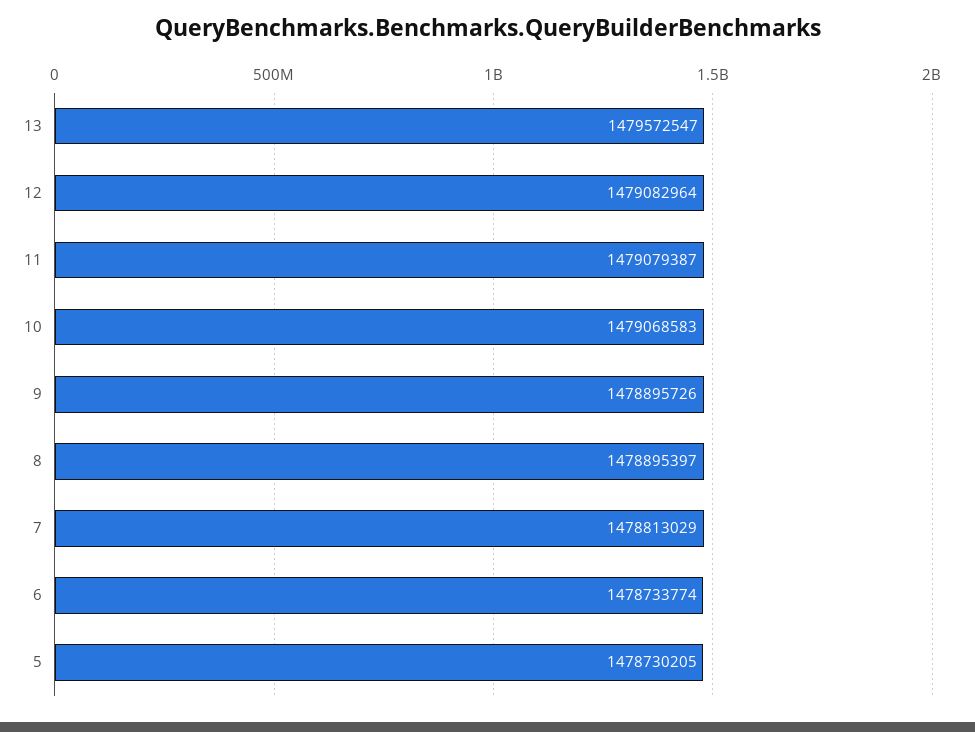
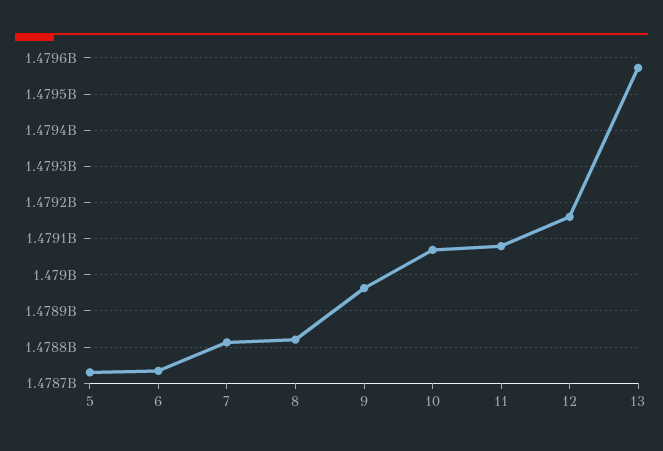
  {
    "13": 1479572547,
-   "12": 1479082964,
+   "12": 1479160000,
    "11": 1479079387,
    "10": 1479068583,
-   "9": 1478895726,
+   "9": 1478960000,
-   "8": 1478895397,
+   "8": 1478820000,
    "7": 1478813029,
    "6": 1478733774,
    "5": 1478730205
  }

